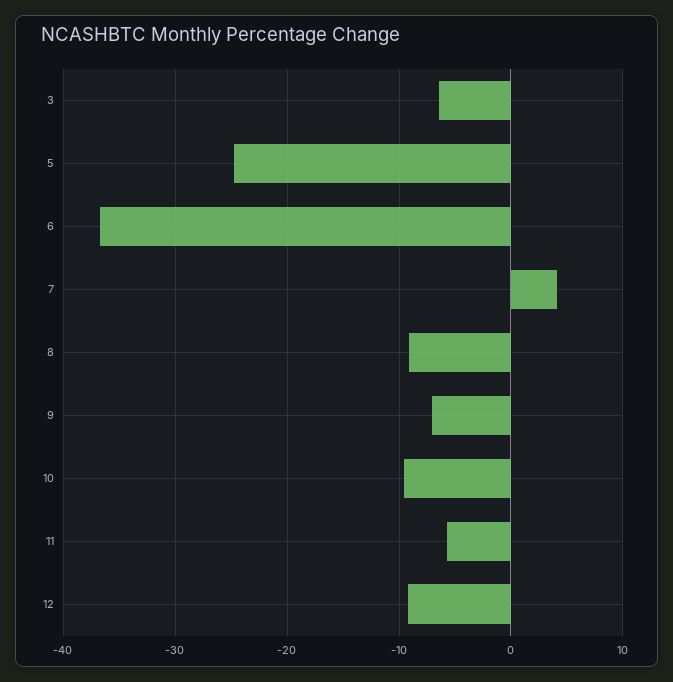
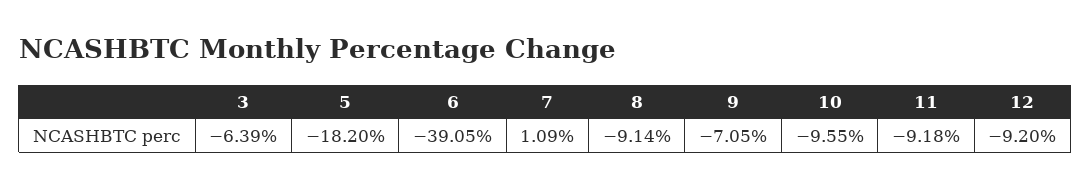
  {
    "3": -6.39,
-   "5": -25,
+   "5": -18.2,
-   "6": -37,
+   "6": -39.05,
-   "7": 4,
+   "7": 1.09,
    "8": -9.14,
    "9": -7.05,
    "10": -9.55,
-   "11": -6,
+   "11": -9.18,
    "12": -9.2
  }

